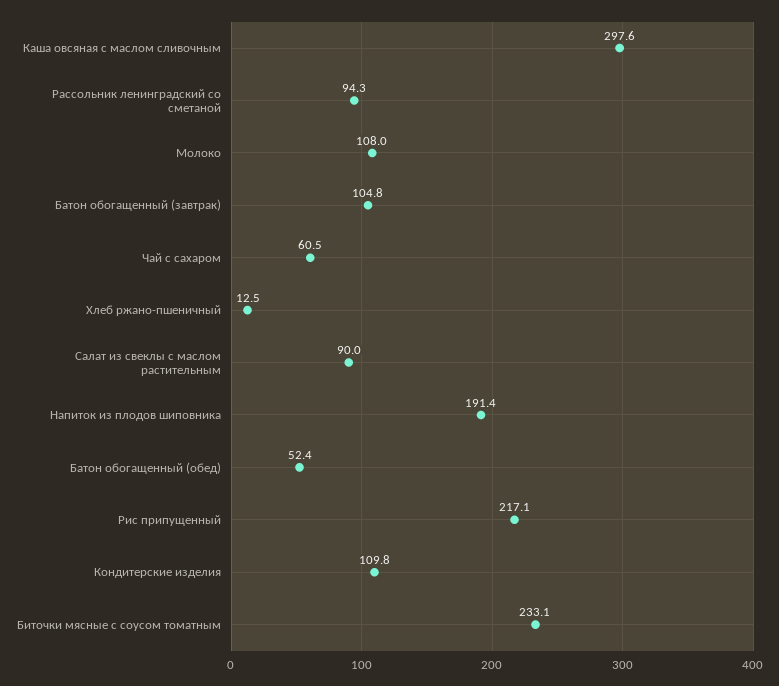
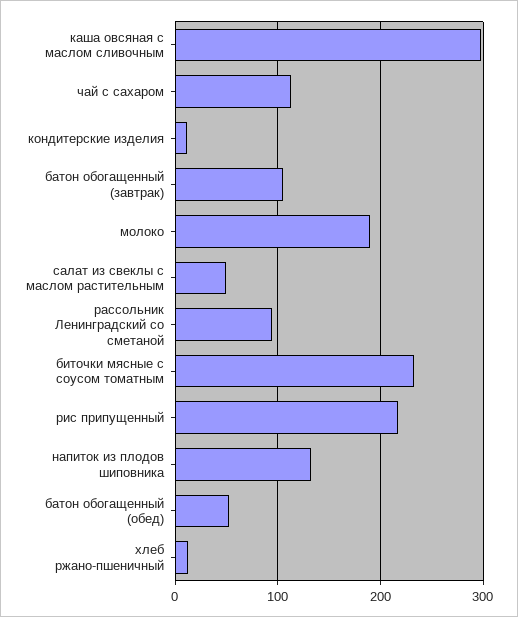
  {
    "Каша овсяная с маслом сливочным": 297.6,
    "Рассольник ленинградский со сметаной": 94.3,
-   "Молоко": 108,
+   "Молоко": 190,
    "Батон обогащенный (завтрак)": 104.8,
-   "Чай с сахаром": 60.5,
+   "Чай с сахаром": 110,
    "Хлеб ржано-пшеничный": 12.5,
-   "Салат из свеклы с маслом растительным": 90,
+   "Салат из свеклы с маслом растительным": 50,
-   "Напиток из плодов шиповника": 191.4,
+   "Напиток из плодов шиповника": 130,
    "Батон обогащенный (обед)": 52.4,
    "Рис припущенный": 217.1,
-   "Кондитерские изделия": 109.8,
+   "Кондитерские изделия": 10,
    "Биточки мясные с соусом томатным": 233.1
  }

